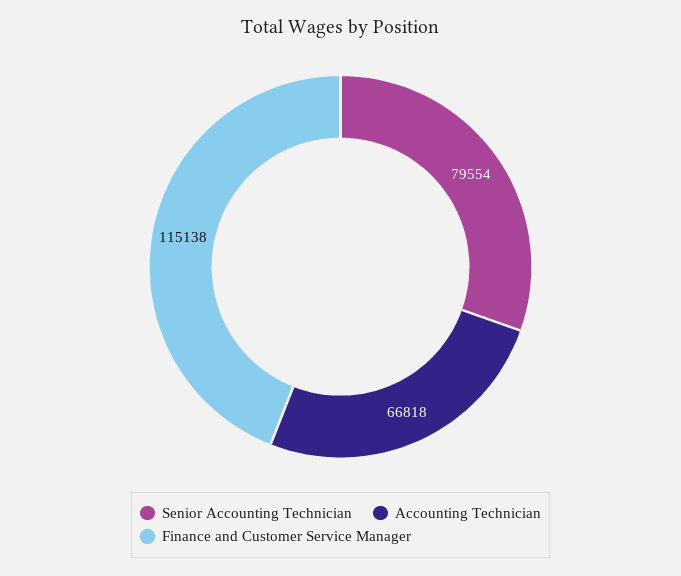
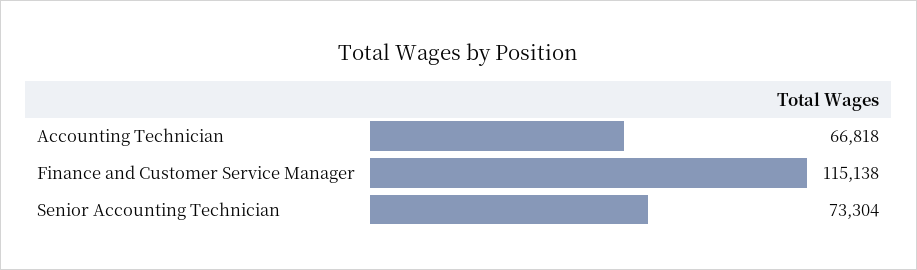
  {
-   "Senior Accounting Technician": 79554,
+   "Senior Accounting Technician": 73304,
    "Accounting Technician": 66818,
    "Finance and Customer Service Manager": 115138
  }

